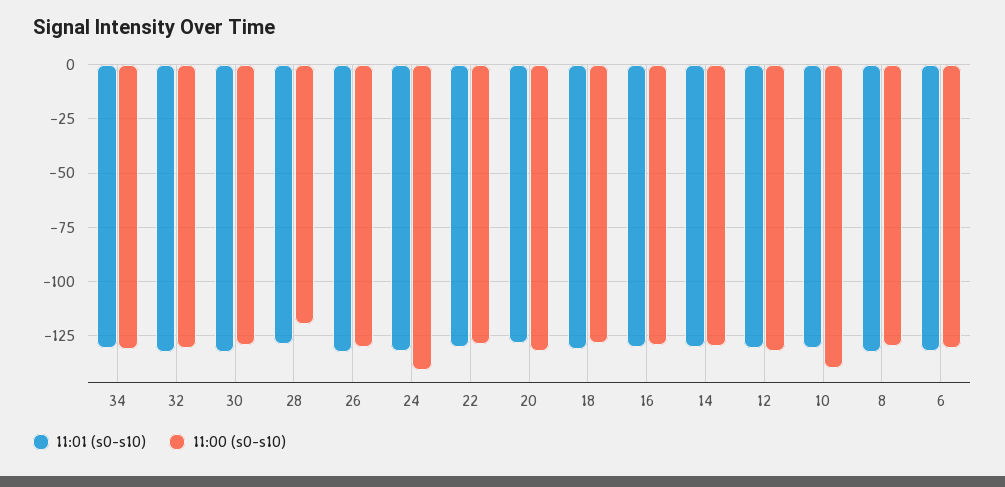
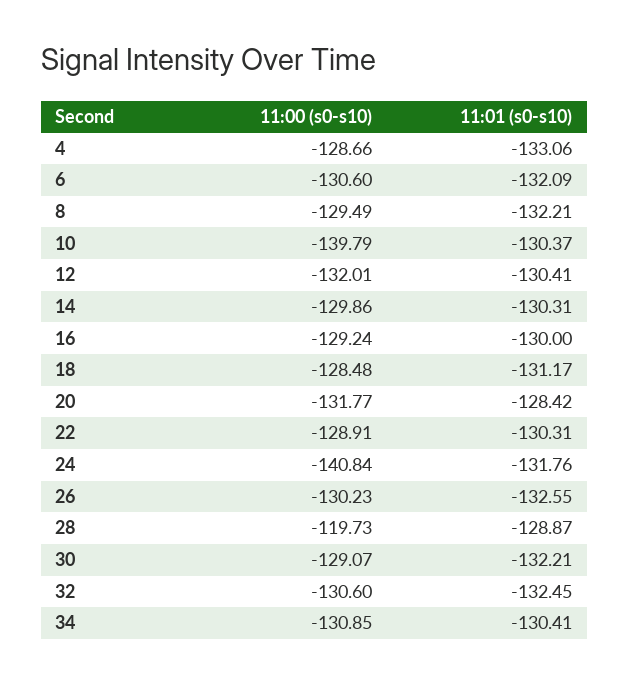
  {
    "11:01 (s0-s10)": {
      "34": -130.41,
      "32": -132.45,
      "30": -132.21,
      "28": -128.87,
      "26": -132.55,
      "24": -131.76,
      "22": -130.31,
      "20": -128.42,
      "18": -131.17,
      "16": -130,
      "14": -130.31,
      "12": -130.41,
      "10": -130.37,
      "8": -132.21,
-     "6": -132.09
+     "6": -132.09,
+     "4": -133.06
    },
    "11:00 (s0-s10)": {
      "34": -130.85,
      "32": -130.6,
      "30": -129.07,
      "28": -119.73,
      "26": -130.23,
      "24": -140.84,
      "22": -128.91,
      "20": -131.77,
      "18": -128.48,
      "16": -129.24,
      "14": -129.86,
      "12": -132.01,
      "10": -139.79,
      "8": -129.49,
-     "6": -130.6
+     "6": -130.6,
+     "4": -128.66
    }
  }

